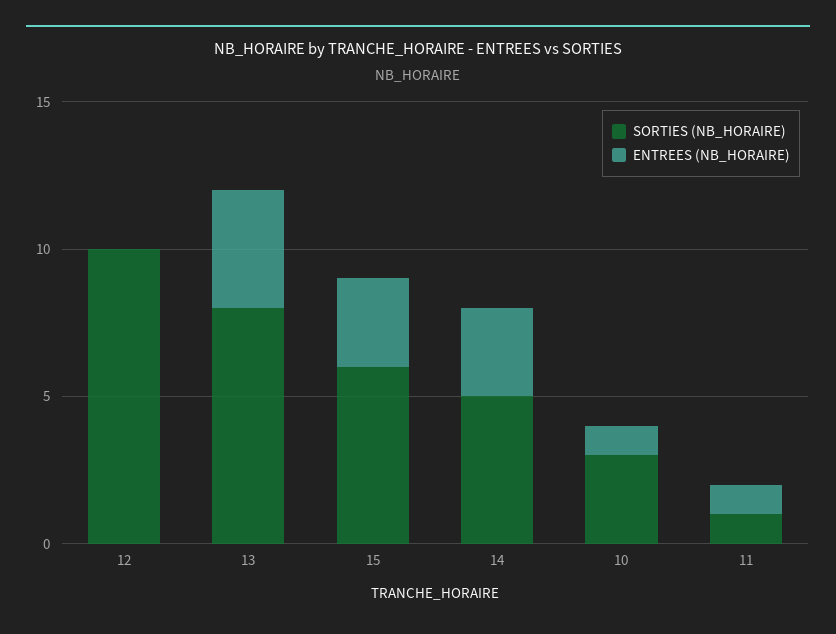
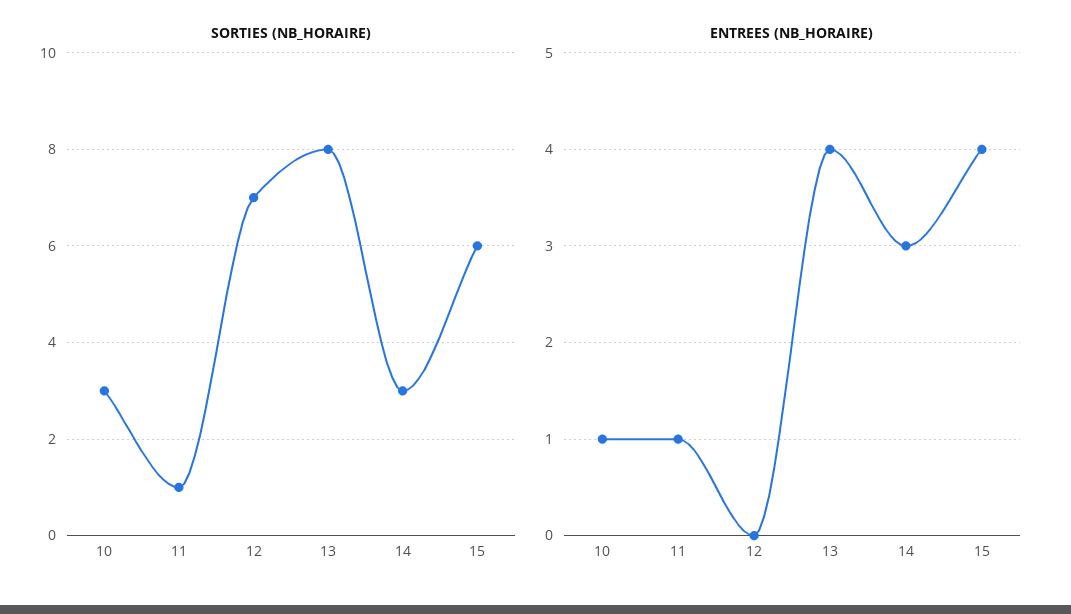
  {
    "SORTIES (NB_HORAIRE)": {
-     "12": 10,
+     "12": 7,
      "13": 8,
      "15": 6,
-     "14": 5,
+     "14": 3,
      "10": 3,
      "11": 1
    },
    "ENTREES (NB_HORAIRE)": {
      "12": 0,
      "13": 4,
-     "15": 3,
+     "15": 4,
      "14": 3,
      "10": 1,
      "11": 1
    }
  }

